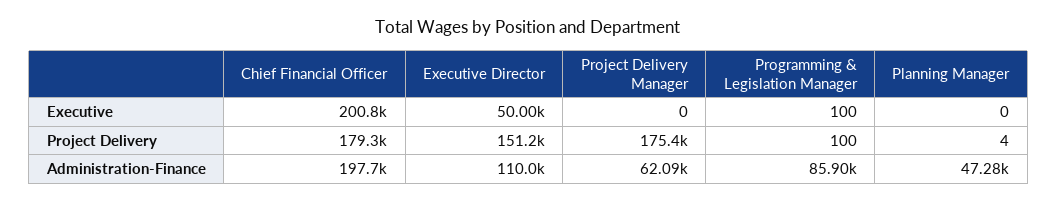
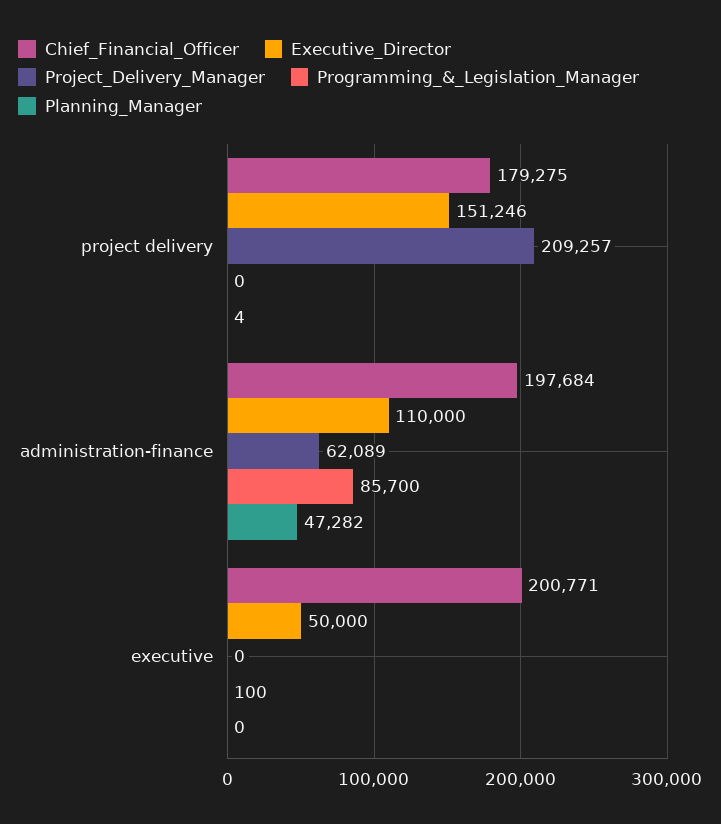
  {
    "Chief Financial Officer": {
      "Executive": 200771,
      "Project Delivery": 179275,
      "Administration-Finance": 197684
    },
    "Executive Director": {
      "Executive": 50000,
      "Project Delivery": 151246,
      "Administration-Finance": 110000
    },
    "Project Delivery Manager": {
      "Executive": 0,
-     "Project Delivery": 175400,
+     "Project Delivery": 209257,
      "Administration-Finance": 62089
    },
    "Programming & Legislation Manager": {
      "Executive": 100,
-     "Project Delivery": 100,
+     "Project Delivery": 0,
-     "Administration-Finance": 85900
+     "Administration-Finance": 85700
    },
    "Planning Manager": {
      "Executive": 0,
      "Project Delivery": 4,
      "Administration-Finance": 47282
    }
  }

